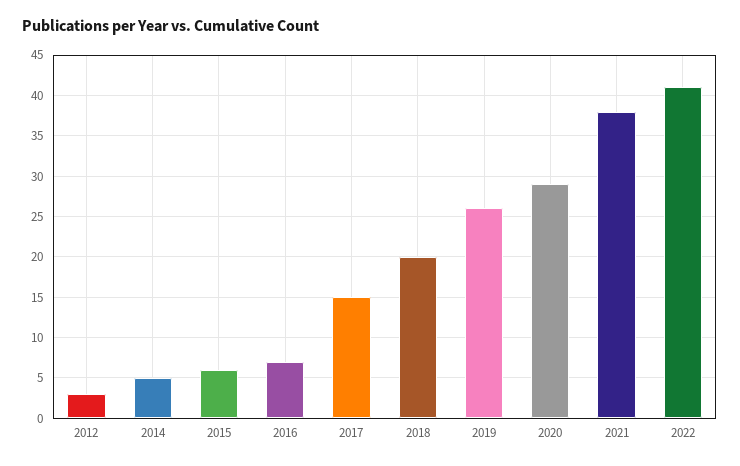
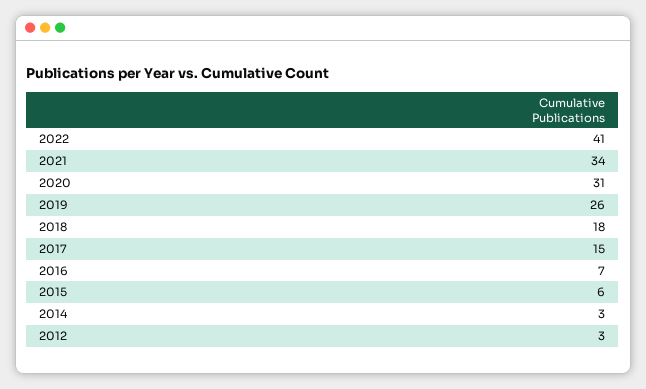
  {
    "2012": 3,
-   "2014": 5,
+   "2014": 3,
    "2015": 6,
    "2016": 7,
    "2017": 15,
-   "2018": 20,
+   "2018": 18,
    "2019": 26,
-   "2020": 29,
+   "2020": 31,
-   "2021": 38,
+   "2021": 34,
    "2022": 41
  }

